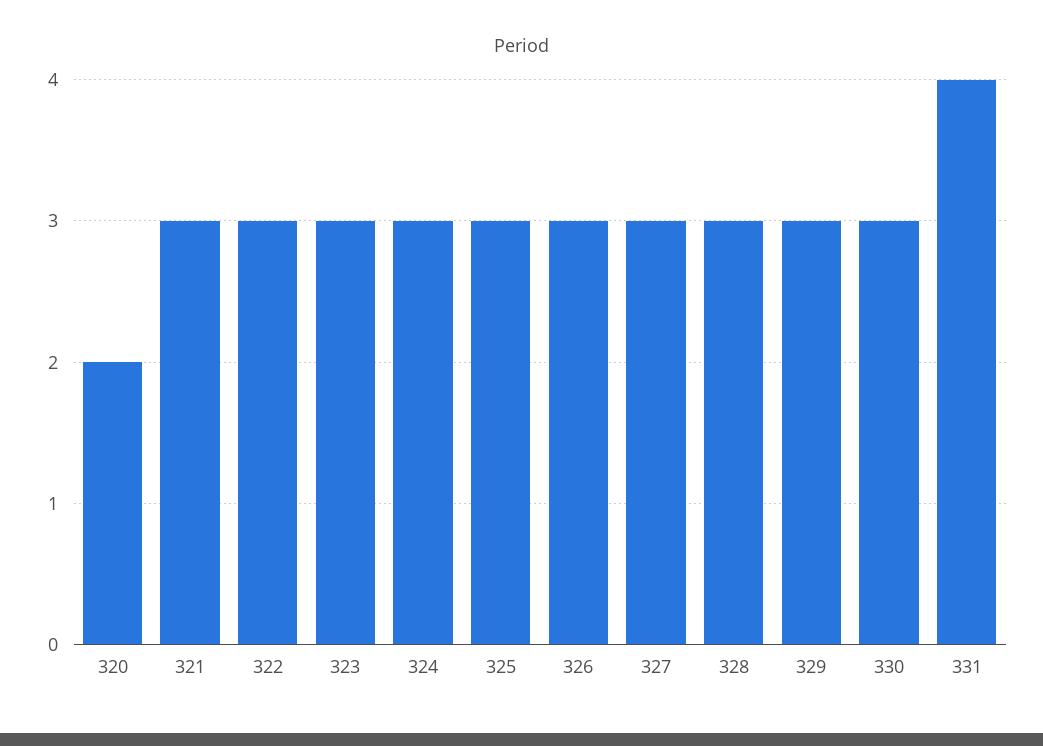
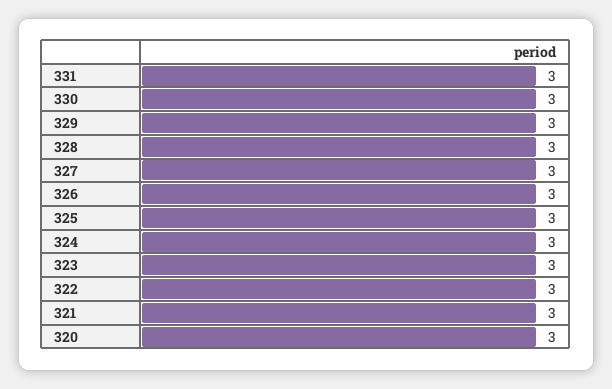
  {
-   "320": 2,
+   "320": 3,
    "321": 3,
    "322": 3,
    "323": 3,
    "324": 3,
    "325": 3,
    "326": 3,
    "327": 3,
    "328": 3,
    "329": 3,
    "330": 3,
-   "331": 4
+   "331": 3
  }

